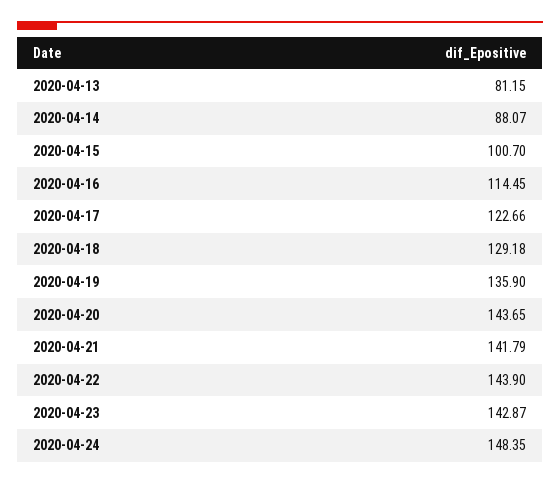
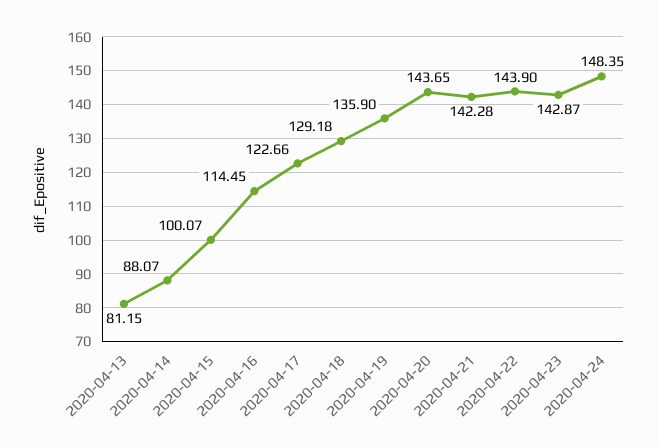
  {
    "2020-04-13": 81.15,
    "2020-04-14": 88.07,
-   "2020-04-15": 100.7,
+   "2020-04-15": 100.07,
    "2020-04-16": 114.45,
    "2020-04-17": 122.66,
    "2020-04-18": 129.18,
    "2020-04-19": 135.9,
    "2020-04-20": 143.65,
-   "2020-04-21": 141.79,
+   "2020-04-21": 142.28,
    "2020-04-22": 143.9,
    "2020-04-23": 142.87,
    "2020-04-24": 148.35
  }

